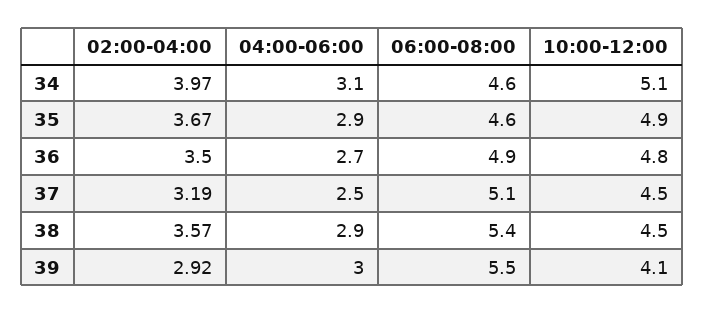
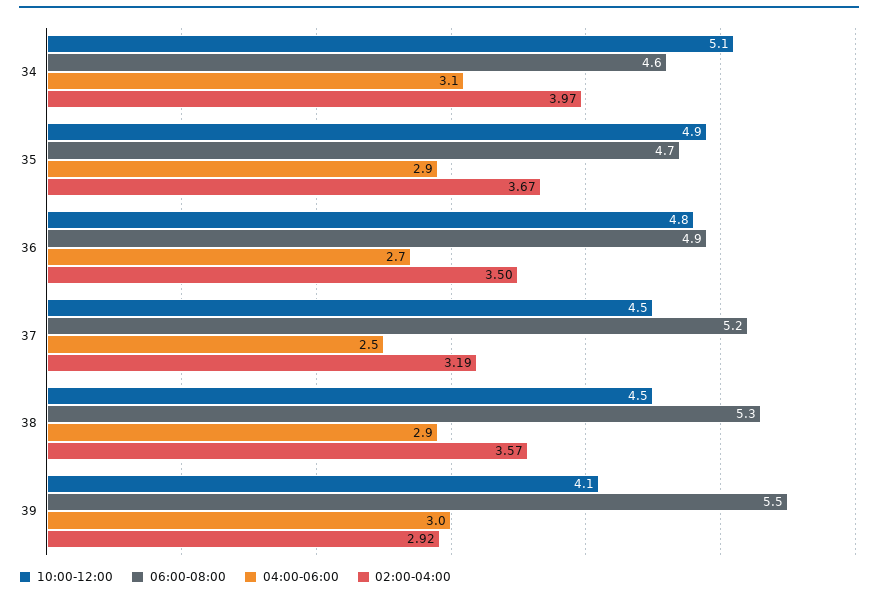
  {
    "02:00-04:00": {
      "34": 3.97,
      "35": 3.67,
      "36": 3.5,
      "37": 3.19,
      "38": 3.57,
      "39": 2.92
    },
    "04:00-06:00": {
      "34": 3.1,
      "35": 2.9,
      "36": 2.7,
      "37": 2.5,
      "38": 2.9,
      "39": 3
    },
    "06:00-08:00": {
      "34": 4.6,
-     "35": 4.6,
+     "35": 4.7,
      "36": 4.9,
-     "37": 5.1,
+     "37": 5.2,
-     "38": 5.4,
+     "38": 5.3,
      "39": 5.5
    },
    "10:00-12:00": {
      "34": 5.1,
      "35": 4.9,
      "36": 4.8,
      "37": 4.5,
      "38": 4.5,
      "39": 4.1
    }
  }

